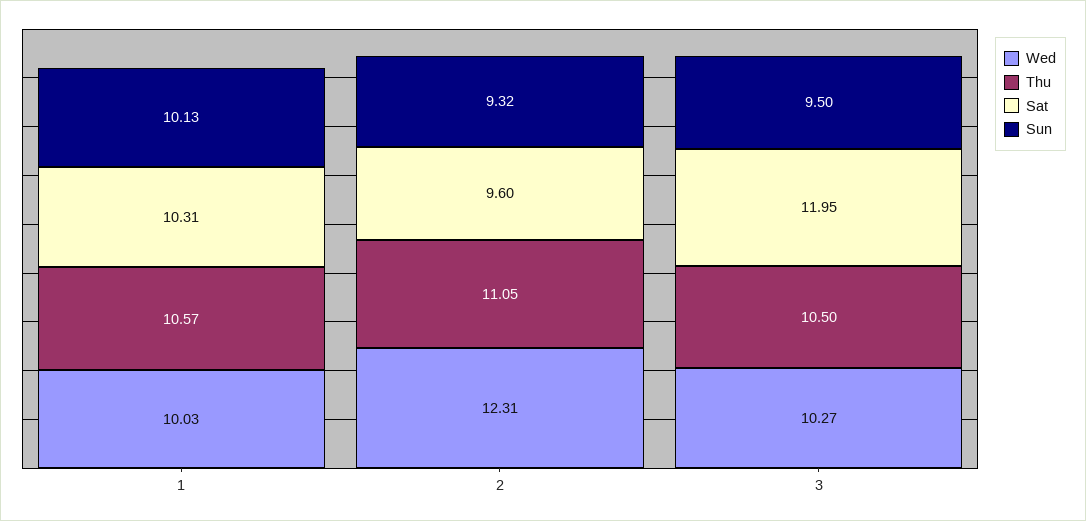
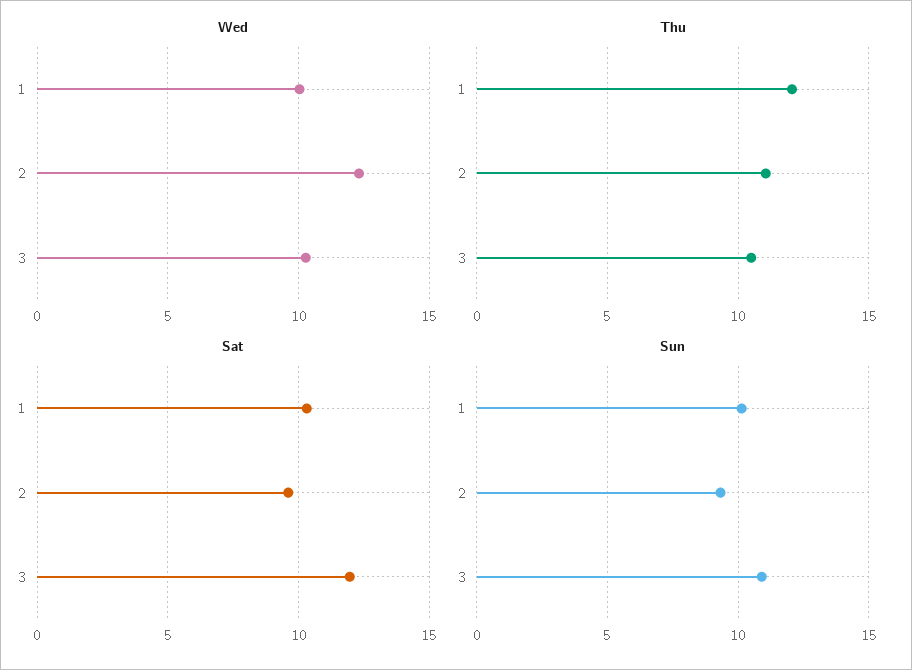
  {
    "Wed": {
      "1": 10.03,
      "2": 12.31,
      "3": 10.27
    },
    "Thu": {
-     "1": 10.57,
+     "1": 12,
      "2": 11.05,
      "3": 10.5
    },
    "Sat": {
      "1": 10.31,
      "2": 9.6,
      "3": 11.95
    },
    "Sun": {
      "1": 10.13,
      "2": 9.32,
-     "3": 9.5
+     "3": 11
    }
  }

